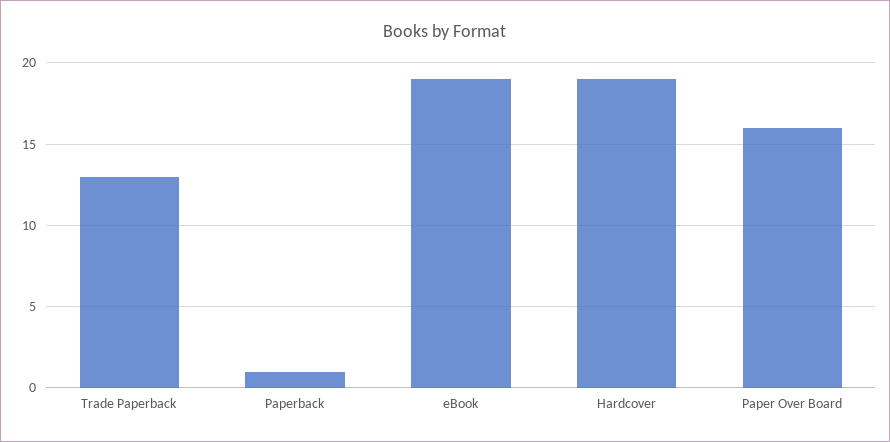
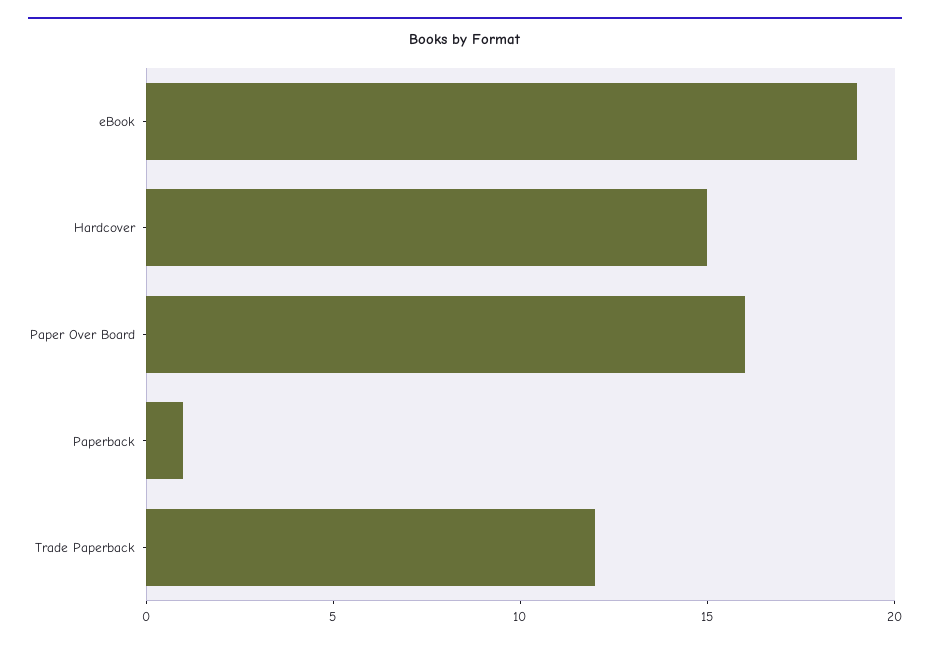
  {
-   "Trade Paperback": 13,
+   "Trade Paperback": 12,
    "Paperback": 1,
    "eBook": 19,
-   "Hardcover": 19,
+   "Hardcover": 15,
    "Paper Over Board": 16
  }

